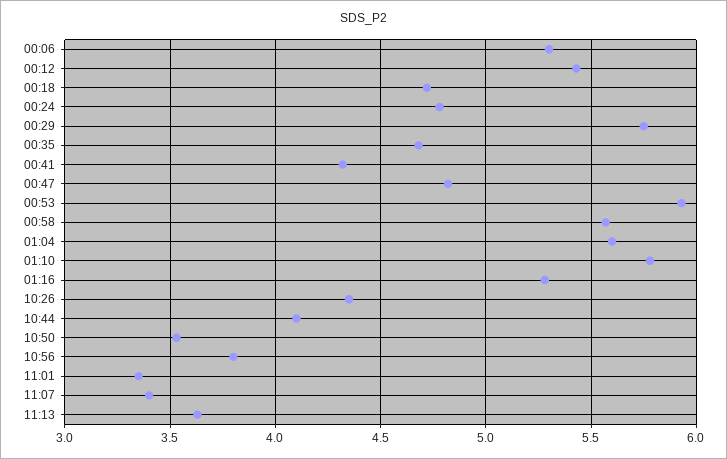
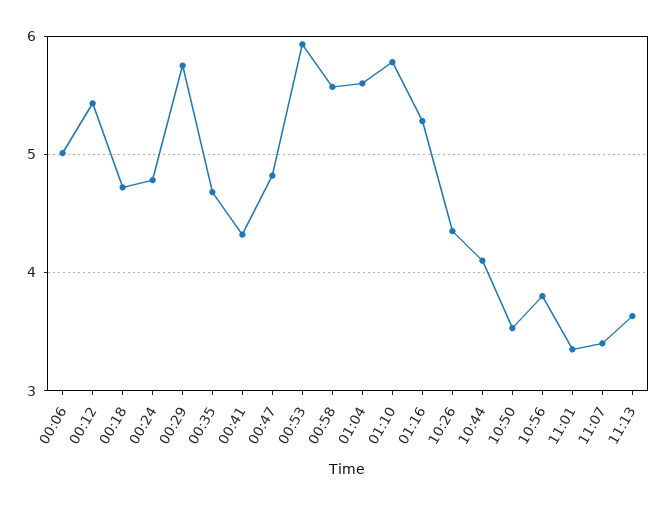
  {
-   "00:06": 5.3,
+   "00:06": 5,
    "00:12": 5.45,
    "00:18": 4.7,
    "00:24": 4.8,
    "00:29": 5.75,
    "00:35": 4.7,
    "00:41": 4.3,
    "00:47": 4.8,
    "00:53": 5.95,
    "00:58": 5.55,
    "01:04": 5.6,
    "01:10": 5.8,
    "01:16": 5.3,
    "10:26": 4.35,
    "10:44": 4.1,
    "10:50": 3.55,
    "10:56": 3.8,
    "11:01": 3.35,
    "11:07": 3.4,
    "11:13": 3.65
  }

